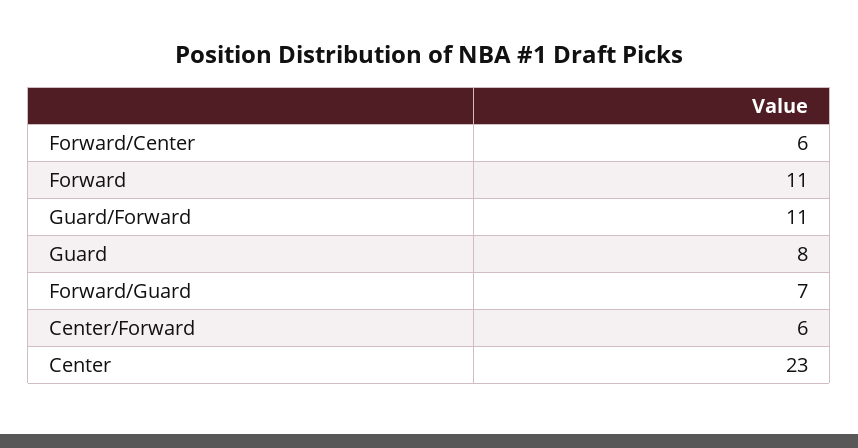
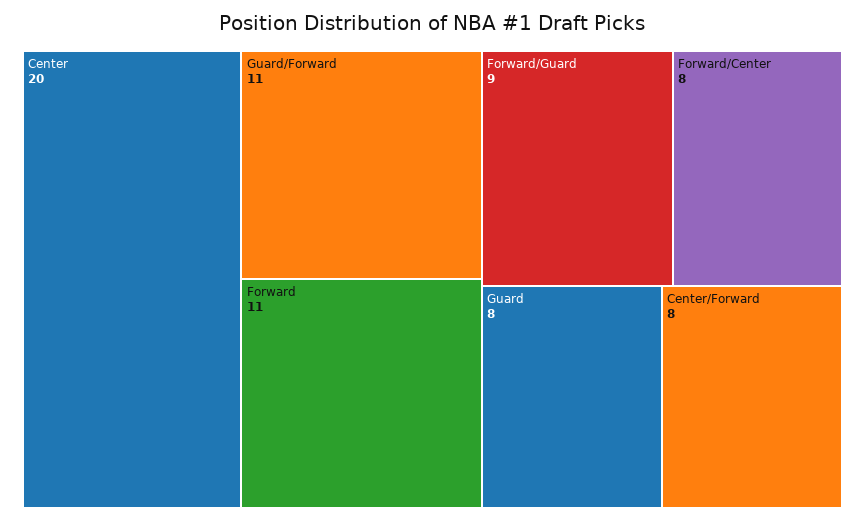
  {
-   "Forward/Center": 6,
+   "Forward/Center": 8,
    "Forward": 11,
    "Guard/Forward": 11,
    "Guard": 8,
-   "Forward/Guard": 7,
+   "Forward/Guard": 9,
-   "Center/Forward": 6,
+   "Center/Forward": 8,
-   "Center": 23
+   "Center": 20
  }

